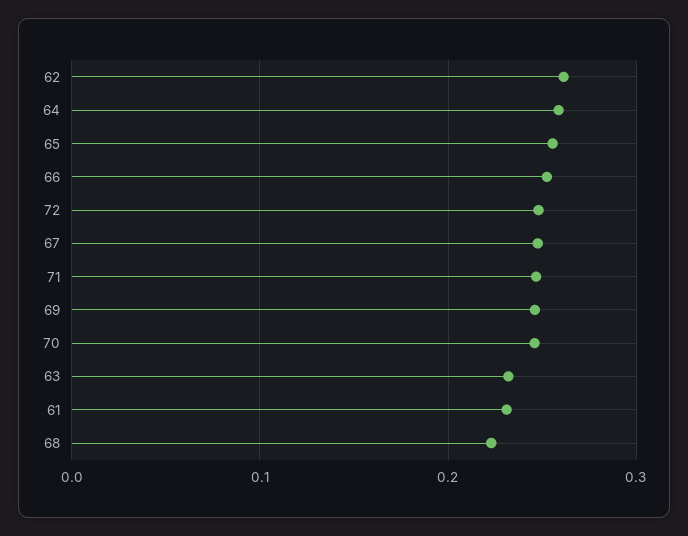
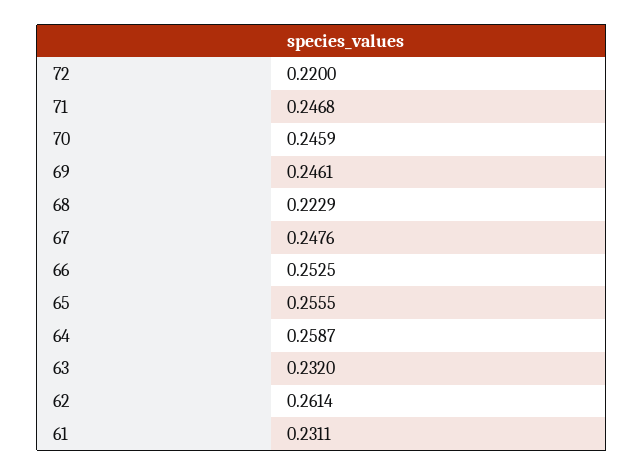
  {
    "62": 0.2614,
    "64": 0.2587,
    "65": 0.2555,
    "66": 0.2525,
-   "72": 0.25,
+   "72": 0.22,
    "67": 0.2476,
    "71": 0.2468,
    "69": 0.2461,
    "70": 0.2459,
    "63": 0.232,
    "61": 0.2311,
    "68": 0.2229
  }

